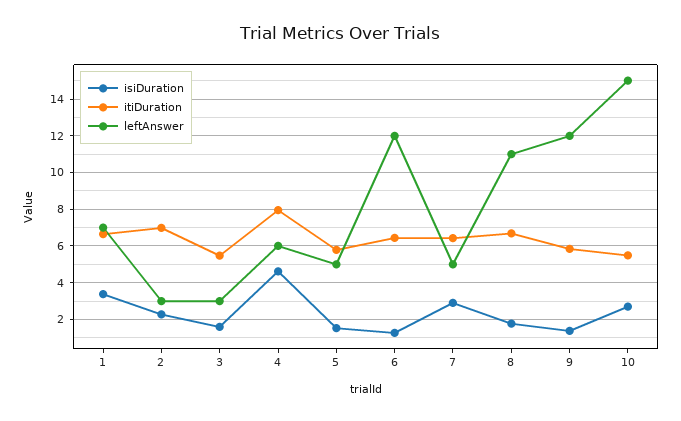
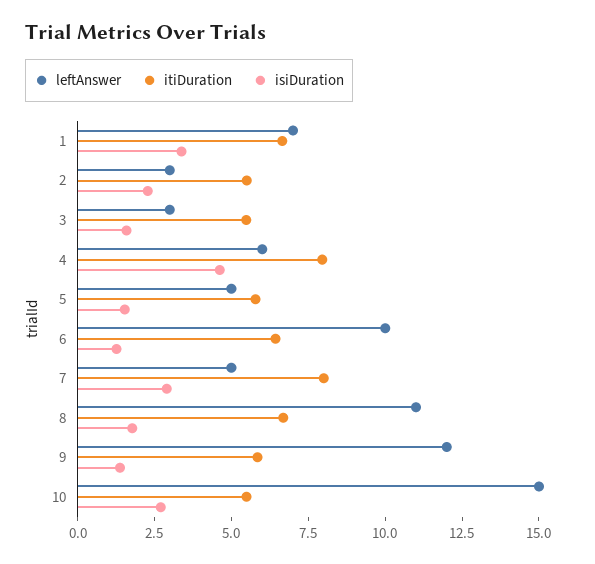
  {
    "isiDuration": {
      "1": 3.5,
      "2": 2.5,
      "3": 1.5,
      "4": 4.5,
      "5": 1.5,
      "6": 1.5,
      "7": 3,
      "8": 2,
      "9": 1.5,
      "10": 2.5
    },
    "itiDuration": {
      "1": 6.5,
-     "2": 7,
+     "2": 5.5,
      "3": 5.5,
      "4": 8,
      "5": 6,
      "6": 6.5,
-     "7": 6.5,
+     "7": 8,
      "8": 6.5,
      "9": 6,
      "10": 5.5
    },
    "leftAnswer": {
      "1": 7,
      "2": 3,
      "3": 3,
      "4": 6,
      "5": 5,
-     "6": 12,
+     "6": 10,
      "7": 5,
      "8": 11,
      "9": 12,
      "10": 15
    }
  }

